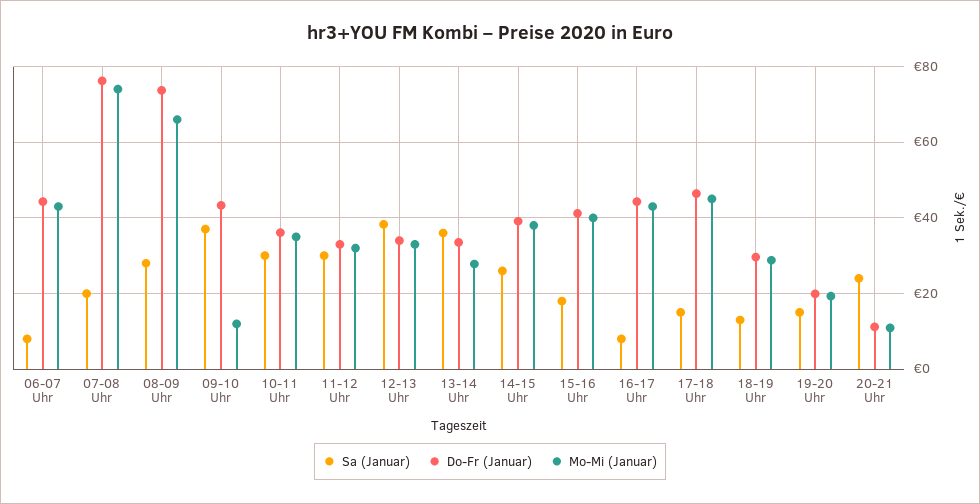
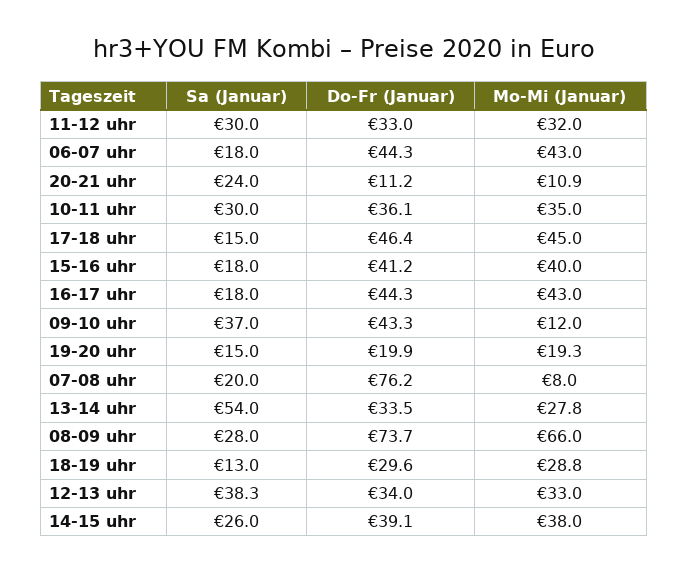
  {
    "Sa (Januar)": {
-     "06-07 Uhr": 8,
+     "06-07 Uhr": 18,
      "07-08 Uhr": 20,
      "08-09 Uhr": 28,
      "09-10 Uhr": 37,
      "10-11 Uhr": 30,
      "11-12 Uhr": 30,
      "12-13 Uhr": 38.3,
-     "13-14 Uhr": 36,
+     "13-14 Uhr": 54,
      "14-15 Uhr": 26,
      "15-16 Uhr": 18,
-     "16-17 Uhr": 8,
+     "16-17 Uhr": 18,
      "17-18 Uhr": 15,
      "18-19 Uhr": 13,
      "19-20 Uhr": 15,
      "20-21 Uhr": 24
    },
    "Do-Fr (Januar)": {
      "06-07 Uhr": 44.3,
      "07-08 Uhr": 76.2,
      "08-09 Uhr": 73.7,
      "09-10 Uhr": 43.3,
      "10-11 Uhr": 36.1,
      "11-12 Uhr": 33,
      "12-13 Uhr": 34,
      "13-14 Uhr": 33.5,
      "14-15 Uhr": 39.1,
      "15-16 Uhr": 41.2,
      "16-17 Uhr": 44.3,
      "17-18 Uhr": 46.4,
      "18-19 Uhr": 29.6,
      "19-20 Uhr": 19.9,
      "20-21 Uhr": 11.2
    },
    "Mo-Mi (Januar)": {
      "06-07 Uhr": 43,
-     "07-08 Uhr": 74,
+     "07-08 Uhr": 8,
      "08-09 Uhr": 66,
      "09-10 Uhr": 12,
      "10-11 Uhr": 35,
      "11-12 Uhr": 32,
      "12-13 Uhr": 33,
      "13-14 Uhr": 27.8,
      "14-15 Uhr": 38,
      "15-16 Uhr": 40,
      "16-17 Uhr": 43,
      "17-18 Uhr": 45,
      "18-19 Uhr": 28.8,
      "19-20 Uhr": 19.3,
      "20-21 Uhr": 10.9
    }
  }

